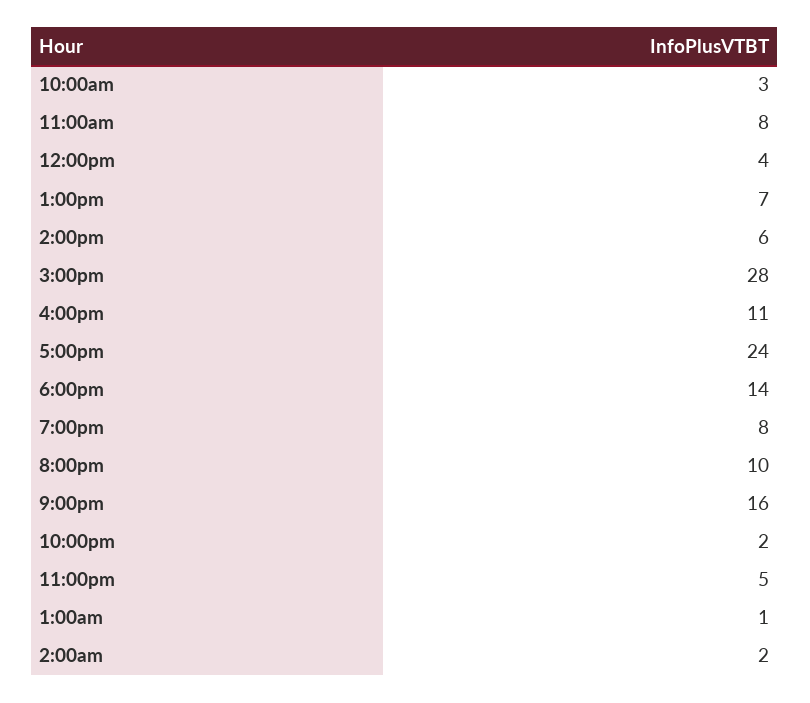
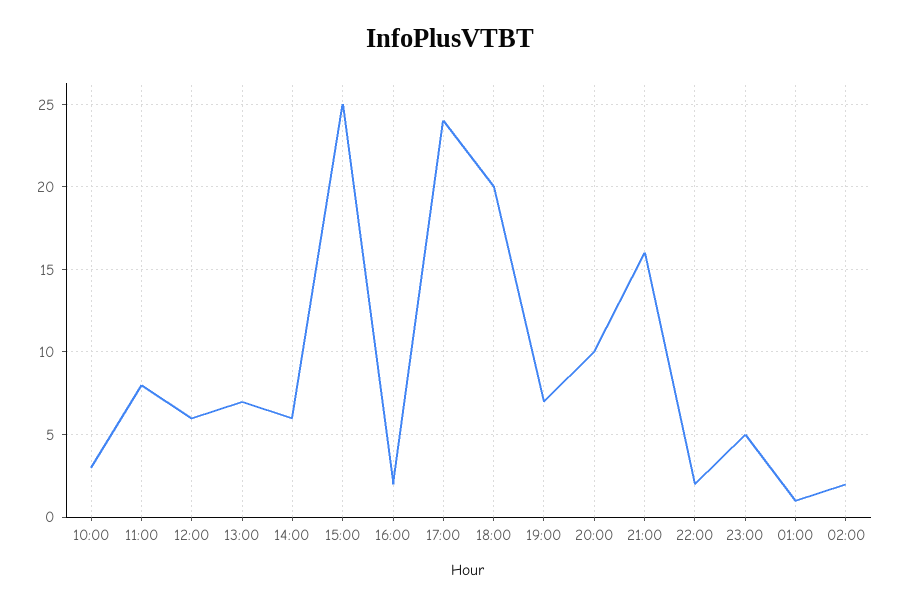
  {
    "10:00am": 3,
    "11:00am": 8,
-   "12:00pm": 4,
+   "12:00pm": 6,
    "1:00pm": 7,
    "2:00pm": 6,
-   "3:00pm": 28,
+   "3:00pm": 25,
-   "4:00pm": 11,
+   "4:00pm": 2,
    "5:00pm": 24,
-   "6:00pm": 14,
+   "6:00pm": 20,
-   "7:00pm": 8,
+   "7:00pm": 7,
    "8:00pm": 10,
    "9:00pm": 16,
    "10:00pm": 2,
    "11:00pm": 5,
    "1:00am": 1,
    "2:00am": 2
  }

